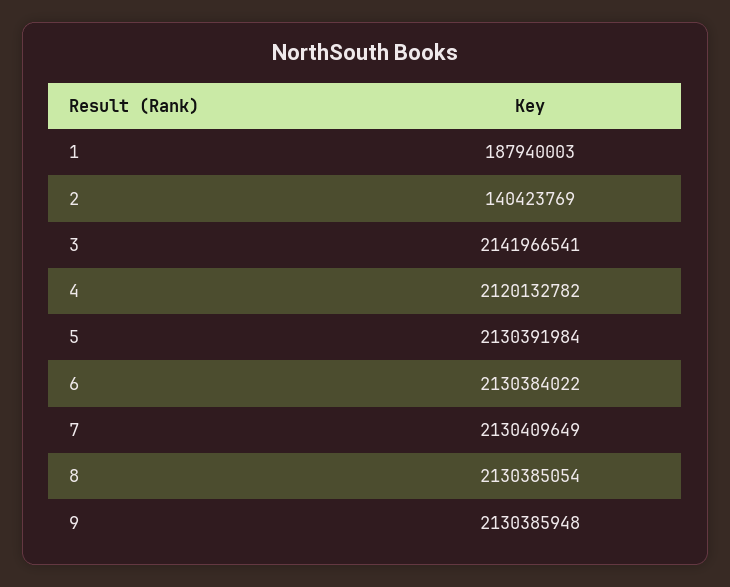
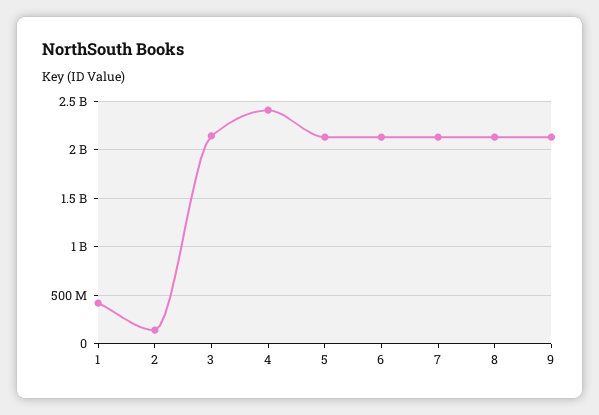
  {
-   "1": 187940003,
+   "1": 400000000,
    "2": 140423769,
    "3": 2141966541,
-   "4": 2120132782,
+   "4": 2400000000,
    "5": 2130391984,
    "6": 2130384022,
    "7": 2130409649,
    "8": 2130385054,
    "9": 2130385948
  }

